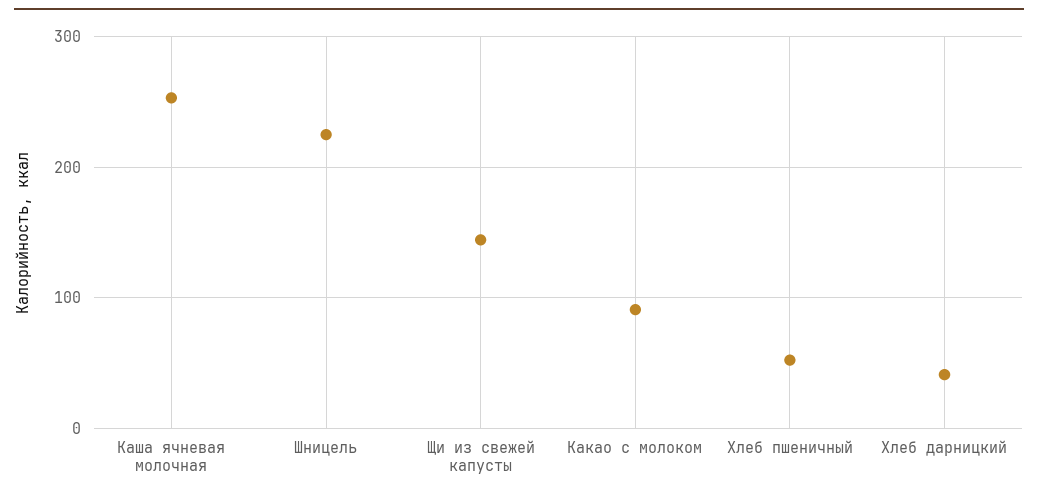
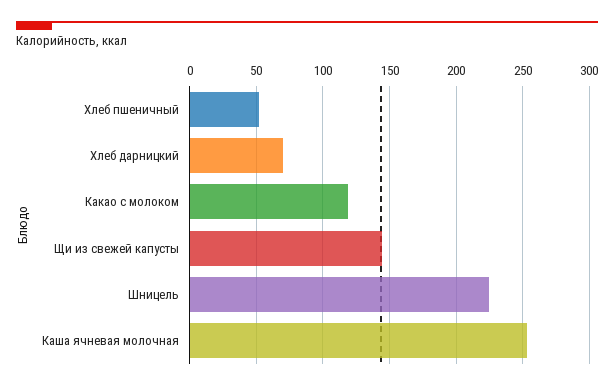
  {
    "Каша ячневая молочная": 255,
    "Шницель": 225,
    "Щи из свежей капусты": 145,
-   "Какао с молоком": 90,
+   "Какао с молоком": 120,
    "Хлеб пшеничный": 50,
-   "Хлеб дарницкий": 40
+   "Хлеб дарницкий": 70
  }

